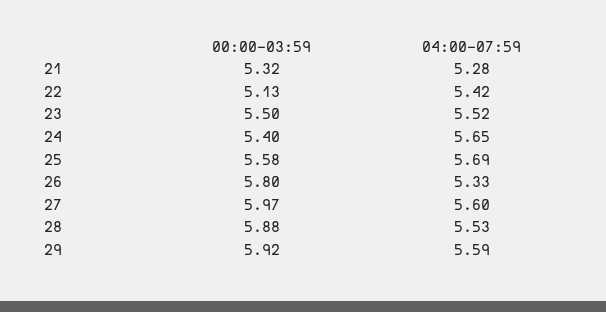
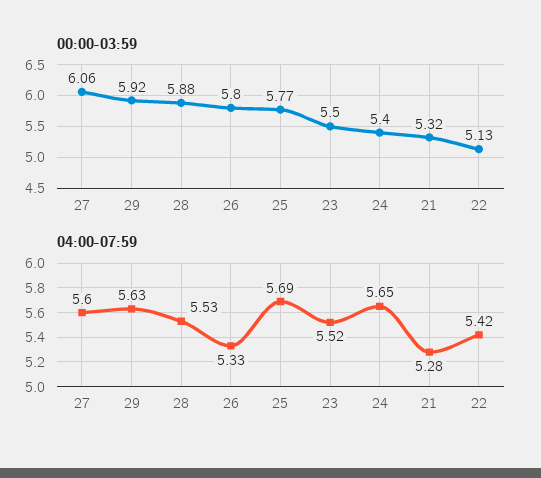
  {
    "00:00-03:59": {
      "21": 5.32,
      "22": 5.13,
      "23": 5.5,
      "24": 5.4,
-     "25": 5.58,
+     "25": 5.77,
      "26": 5.8,
-     "27": 5.97,
+     "27": 6.06,
      "28": 5.88,
      "29": 5.92
    },
    "04:00-07:59": {
      "21": 5.28,
      "22": 5.42,
      "23": 5.52,
      "24": 5.65,
      "25": 5.69,
      "26": 5.33,
      "27": 5.6,
      "28": 5.53,
-     "29": 5.59
+     "29": 5.63
    }
  }

